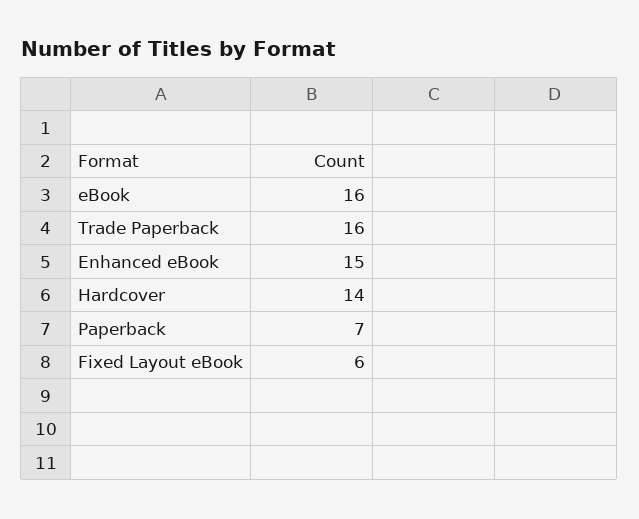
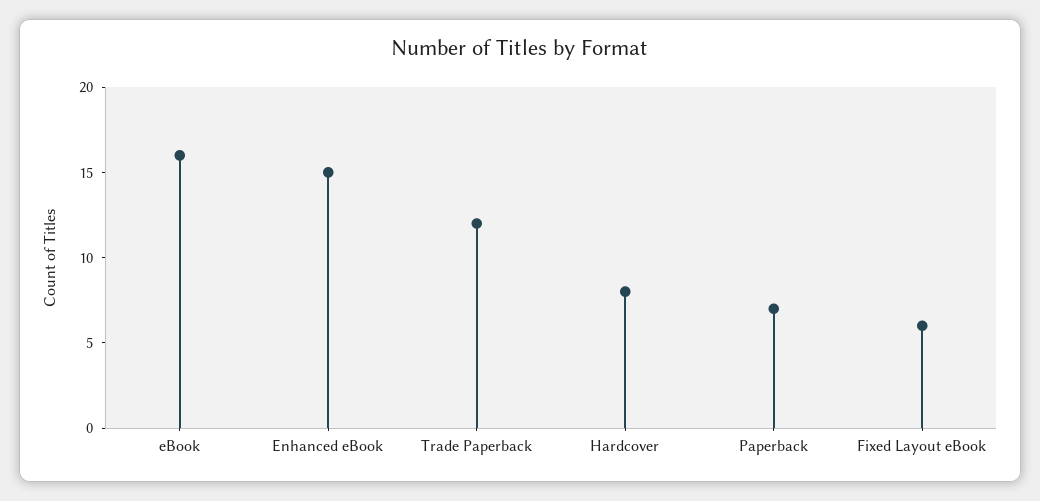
  {
    "eBook": 16,
-   "Trade Paperback": 16,
+   "Trade Paperback": 12,
    "Enhanced eBook": 15,
-   "Hardcover": 14,
+   "Hardcover": 8,
    "Paperback": 7,
    "Fixed Layout eBook": 6
  }

